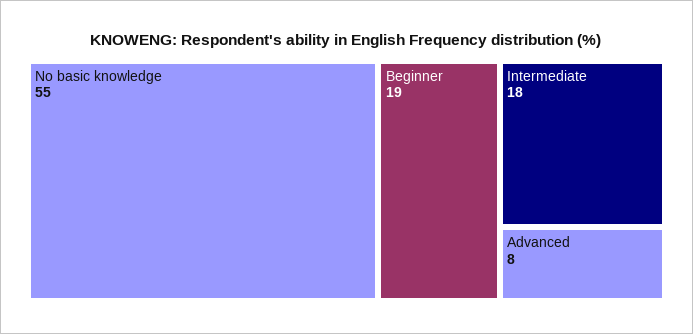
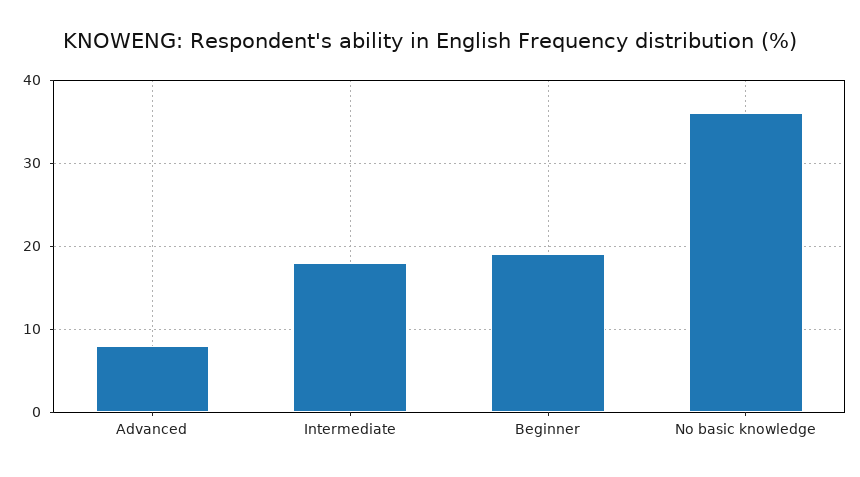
  {
-   "No basic knowledge": 55,
+   "No basic knowledge": 36,
    "Beginner": 19,
    "Intermediate": 18,
    "Advanced": 8
  }

